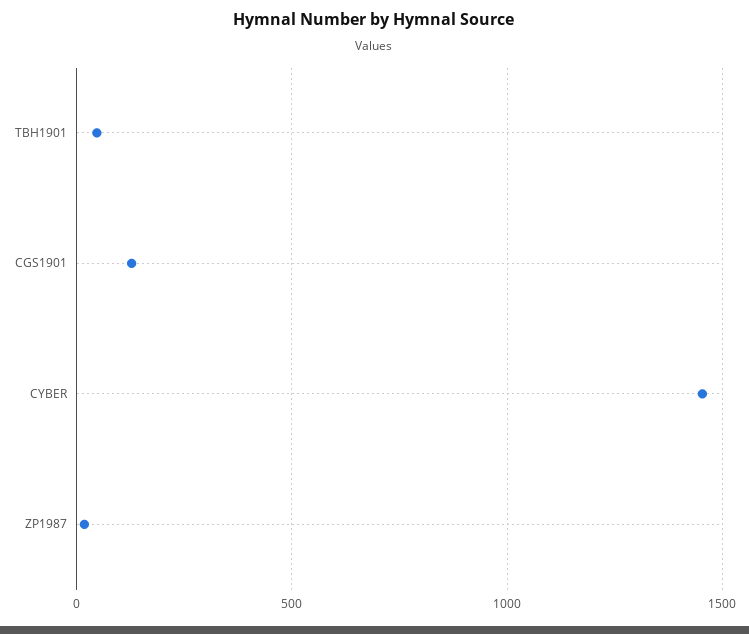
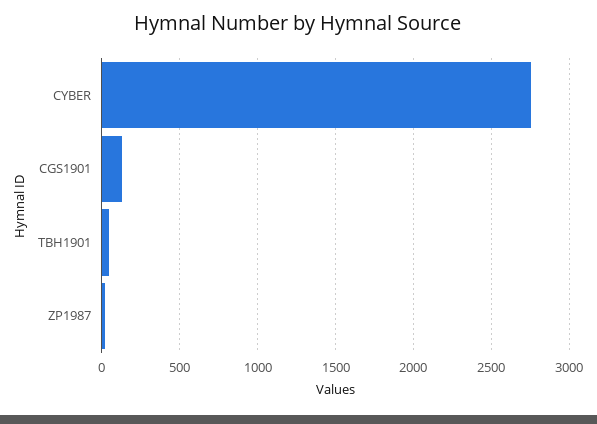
  {
    "TBH1901": 50,
    "CGS1901": 150,
-   "CYBER": 1450,
+   "CYBER": 2750,
    "ZP1987": 0
  }

